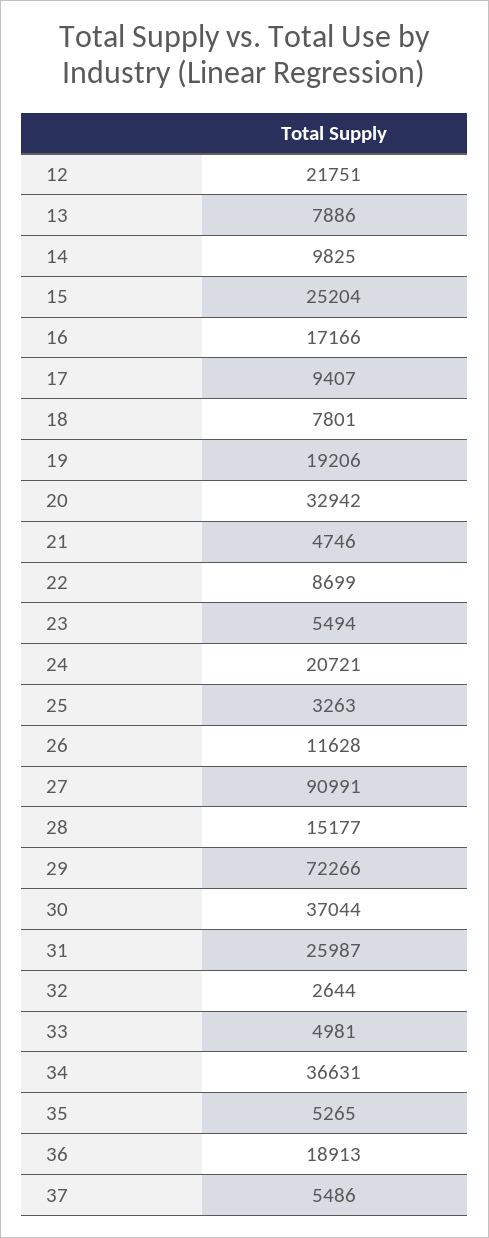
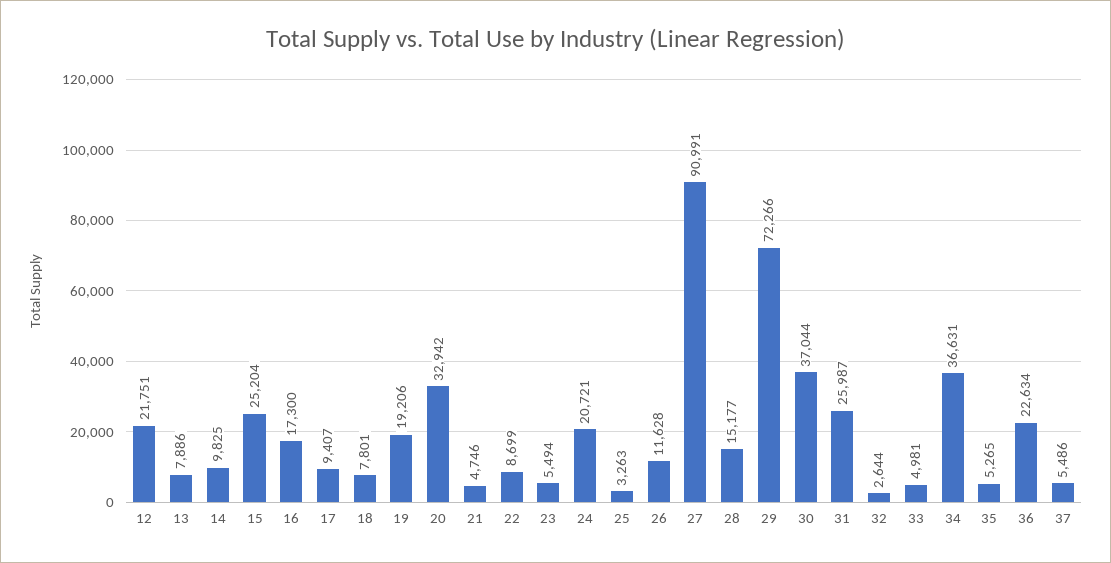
  {
    "12": 21751,
    "13": 7886,
    "14": 9825,
    "15": 25204,
-   "16": 17166,
+   "16": 17300,
    "17": 9407,
    "18": 7801,
    "19": 19206,
    "20": 32942,
    "21": 4746,
    "22": 8699,
    "23": 5494,
    "24": 20721,
    "25": 3263,
    "26": 11628,
    "27": 90991,
    "28": 15177,
    "29": 72266,
    "30": 37044,
    "31": 25987,
    "32": 2644,
    "33": 4981,
    "34": 36631,
    "35": 5265,
-   "36": 18913,
+   "36": 22634,
    "37": 5486
  }

